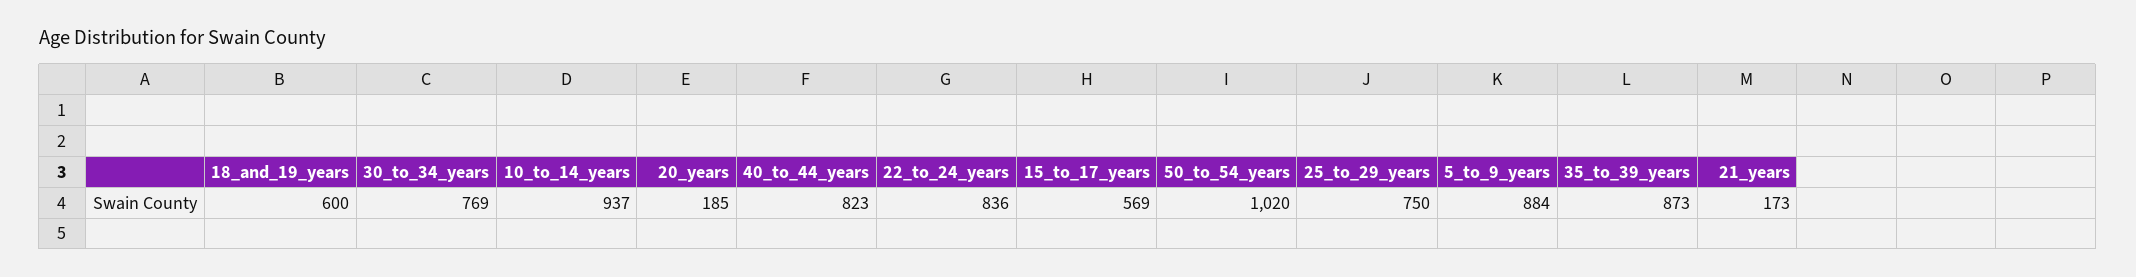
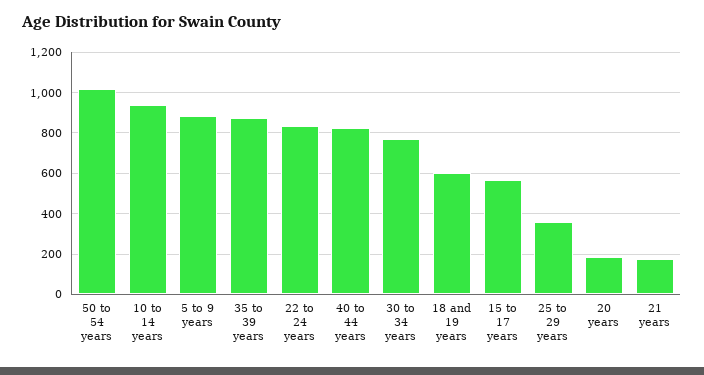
  {
    "18_and_19_years": 600,
    "30_to_34_years": 769,
    "10_to_14_years": 937,
    "20_years": 185,
    "40_to_44_years": 823,
    "22_to_24_years": 836,
    "15_to_17_years": 569,
    "50_to_54_years": 1020,
-   "25_to_29_years": 750,
+   "25_to_29_years": 350,
    "5_to_9_years": 884,
    "35_to_39_years": 873,
    "21_years": 173
  }

